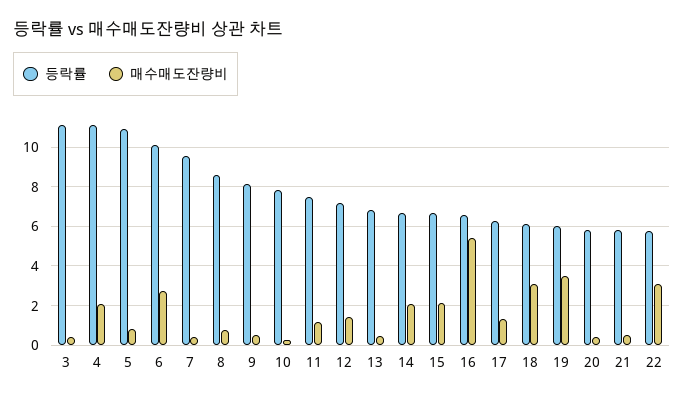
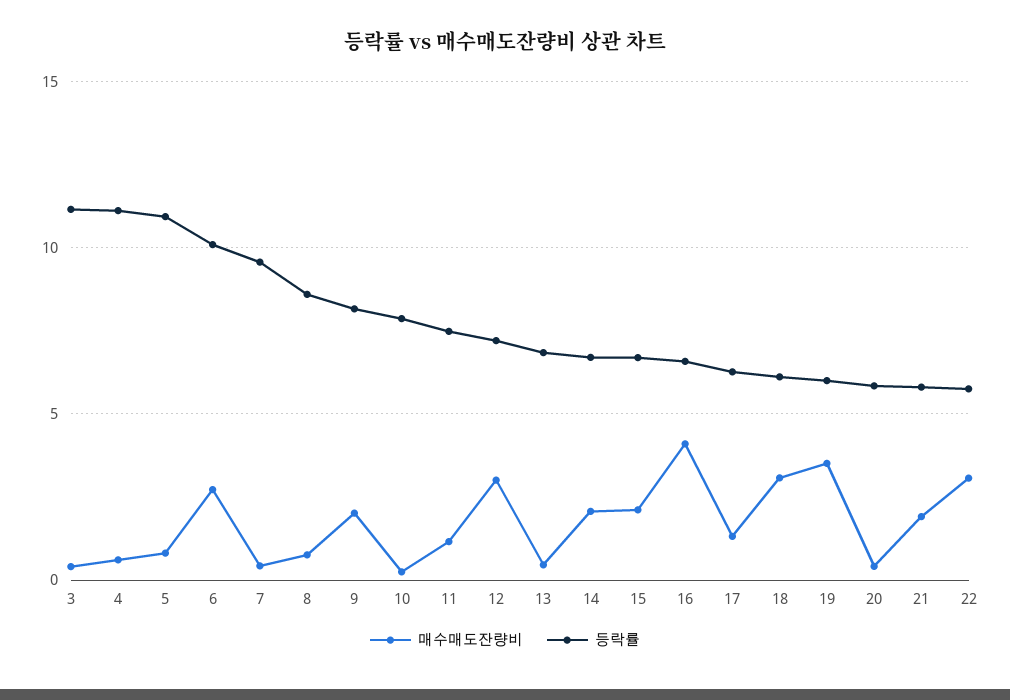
  {
    "등락률": {
      "3": 11,
      "4": 11,
      "5": 11,
      "6": 10,
      "7": 9.5,
      "8": 8.5,
      "9": 8,
      "10": 8,
      "11": 7.5,
      "12": 7,
      "13": 7,
      "14": 6.5,
      "15": 6.5,
      "16": 6.5,
      "17": 6.5,
      "18": 6,
      "19": 6,
      "20": 6,
      "21": 6,
      "22": 6
    },
    "매수매도잔량비": {
      "3": 0.5,
-     "4": 2,
+     "4": 0.5,
      "5": 1,
      "6": 2.5,
      "7": 0.5,
      "8": 1,
-     "9": 0.5,
+     "9": 2,
      "10": 0,
      "11": 1,
-     "12": 1.5,
+     "12": 3,
      "13": 0.5,
      "14": 2,
      "15": 2,
-     "16": 5.5,
+     "16": 4,
      "17": 1.5,
      "18": 3,
      "19": 3.5,
      "20": 0.5,
-     "21": 0.5,
+     "21": 2,
      "22": 3
    }
  }

